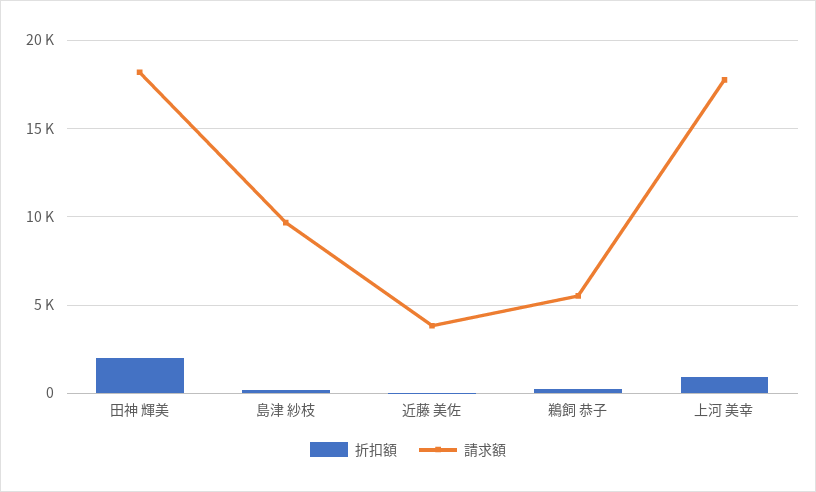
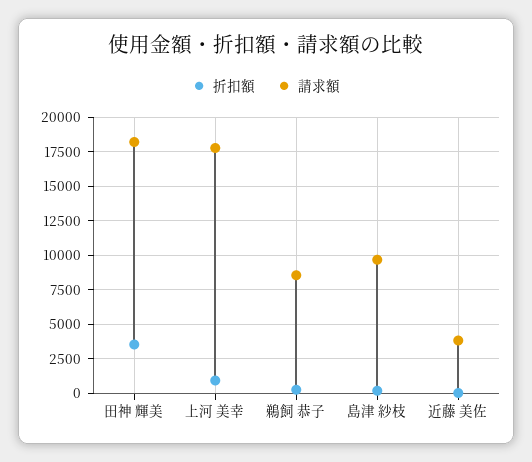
  {
    "折扣額": {
-     "田神 輝美": 2000,
+     "田神 輝美": 3500,
      "島津 紗枝": 0,
      "近藤 美佐": 0,
      "鵜飼 恭子": 500,
      "上河 美幸": 1000
    },
    "請求額": {
      "田神 輝美": 18000,
      "島津 紗枝": 9500,
      "近藤 美佐": 4000,
-     "鵜飼 恭子": 5500,
+     "鵜飼 恭子": 8500,
      "上河 美幸": 18000
    }
  }

